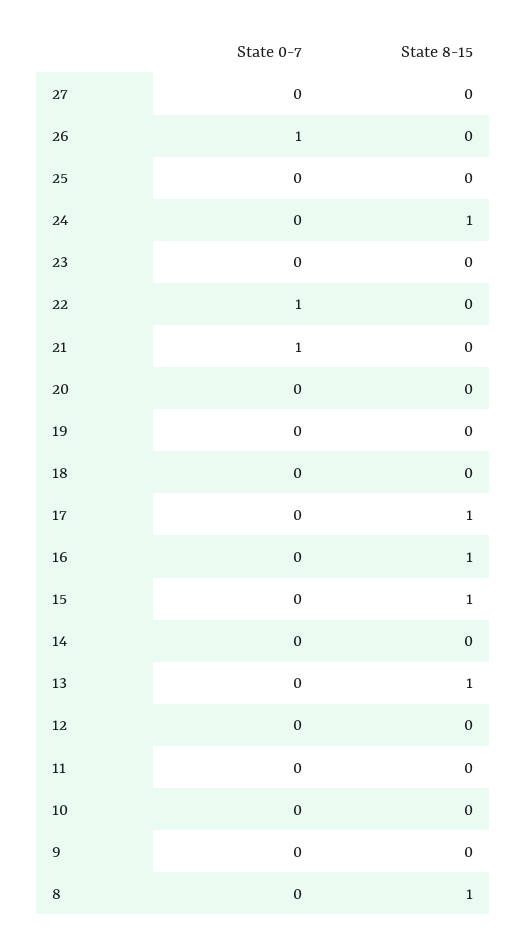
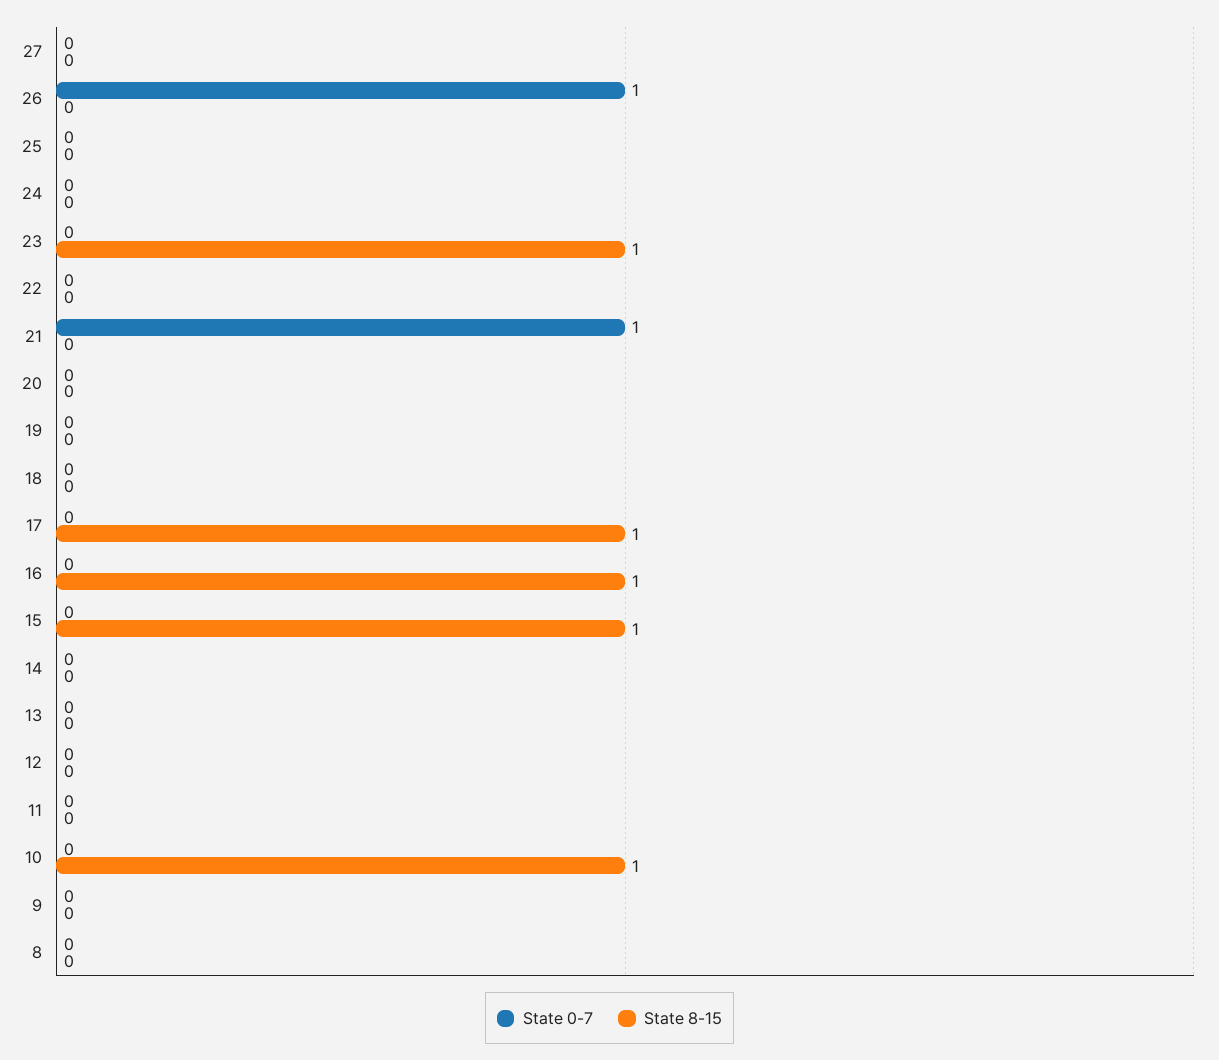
  {
    "State 0-7": {
      "27": 0,
      "26": 1,
      "25": 0,
      "24": 0,
      "23": 0,
-     "22": 1,
+     "22": 0,
      "21": 1,
      "20": 0,
      "19": 0,
      "18": 0,
      "17": 0,
      "16": 0,
      "15": 0,
      "14": 0,
      "13": 0,
      "12": 0,
      "11": 0,
      "10": 0,
      "9": 0,
      "8": 0
    },
    "State 8-15": {
      "27": 0,
      "26": 0,
      "25": 0,
-     "24": 1,
+     "24": 0,
-     "23": 0,
+     "23": 1,
      "22": 0,
      "21": 0,
      "20": 0,
      "19": 0,
      "18": 0,
      "17": 1,
      "16": 1,
      "15": 1,
      "14": 0,
-     "13": 1,
+     "13": 0,
      "12": 0,
      "11": 0,
-     "10": 0,
+     "10": 1,
      "9": 0,
-     "8": 1
+     "8": 0
    }
  }

